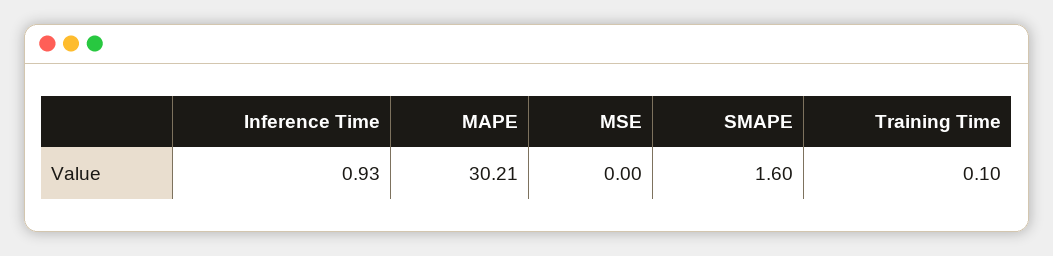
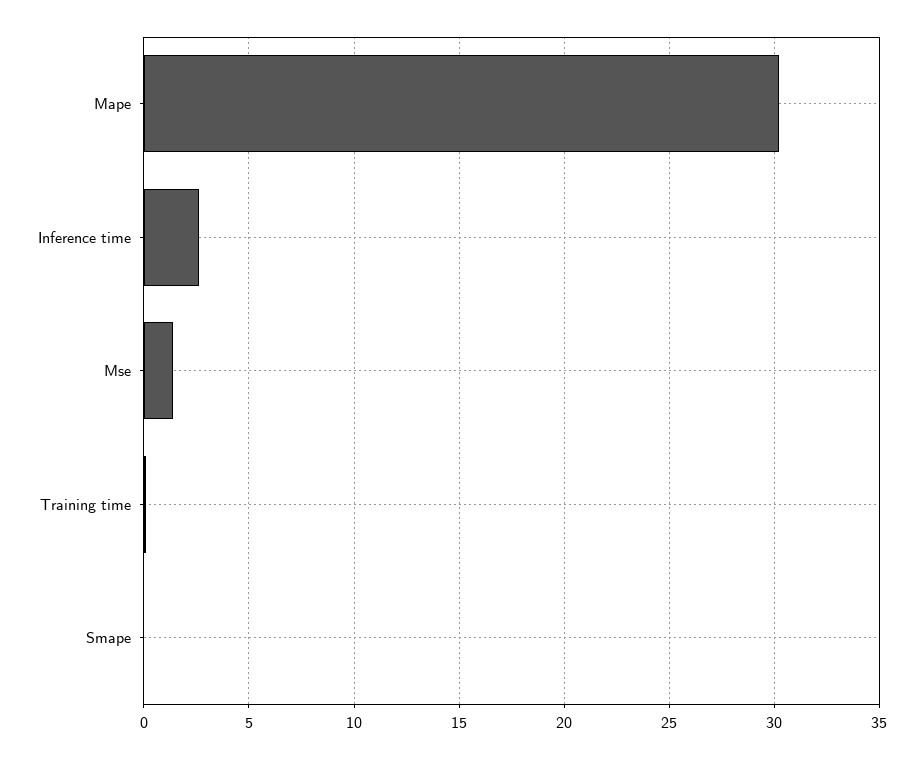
  {
-   "Inference Time": 0.93,
+   "Inference Time": 2.5,
    "MAPE": 30.21,
-   "MSE": 0,
+   "MSE": 1.5,
-   "SMAPE": 1.6,
+   "SMAPE": 0,
    "Training Time": 0.1
  }

